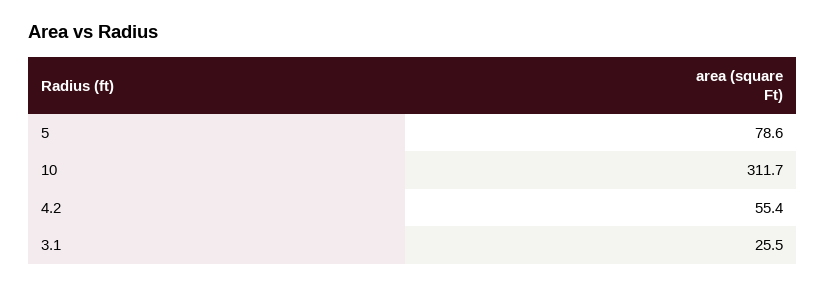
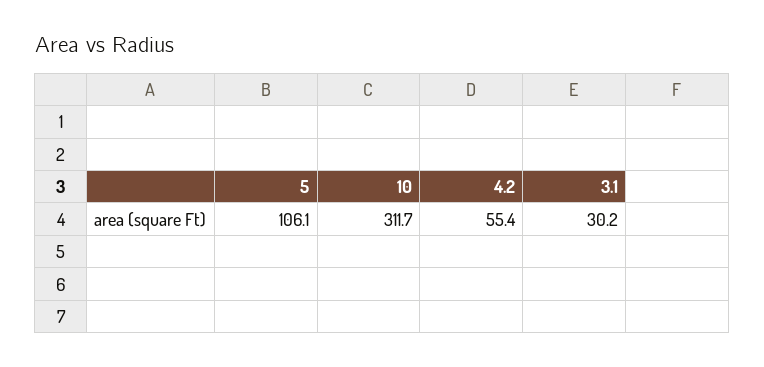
  {
-   "5": 78.6,
+   "5": 106.1,
    "10": 311.7,
    "4.2": 55.4,
-   "3.1": 25.5
+   "3.1": 30.2
  }

